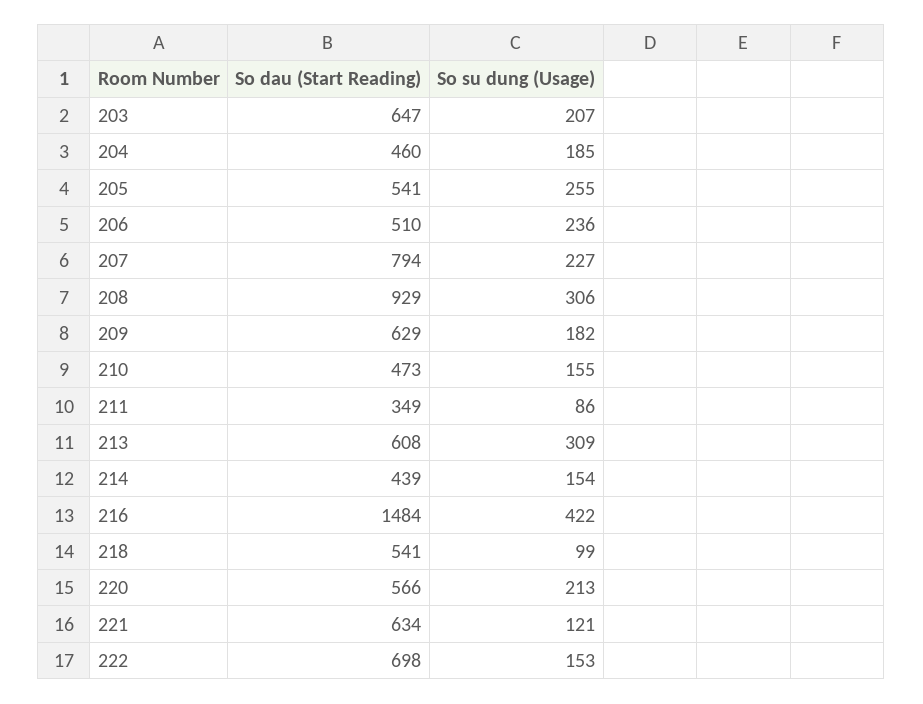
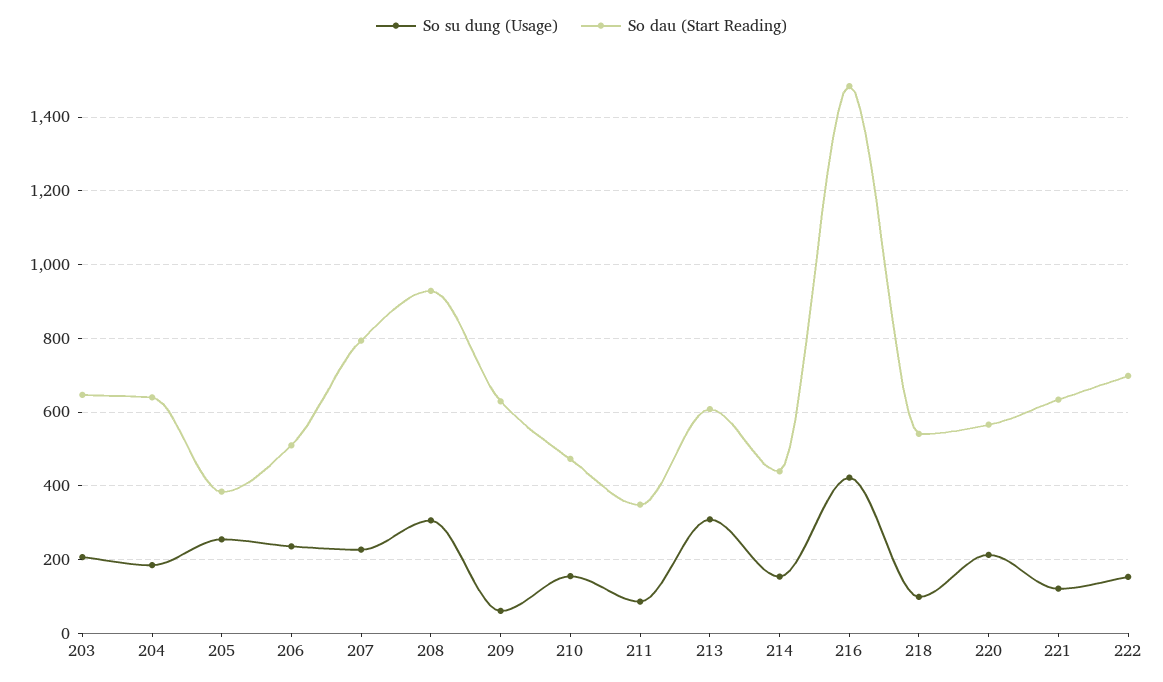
  {
    "So dau (Start Reading)": {
      "203": 647,
-     "204": 460,
+     "204": 640,
-     "205": 541,
+     "205": 380,
      "206": 510,
      "207": 794,
      "208": 929,
      "209": 629,
      "210": 473,
      "211": 349,
      "213": 608,
      "214": 439,
      "216": 1484,
      "218": 541,
      "220": 566,
      "221": 634,
      "222": 698
    },
    "So su dung (Usage)": {
      "203": 207,
      "204": 185,
      "205": 255,
      "206": 236,
      "207": 227,
      "208": 306,
-     "209": 182,
+     "209": 60,
      "210": 155,
      "211": 86,
      "213": 309,
      "214": 154,
      "216": 422,
      "218": 99,
      "220": 213,
      "221": 121,
      "222": 153
    }
  }

